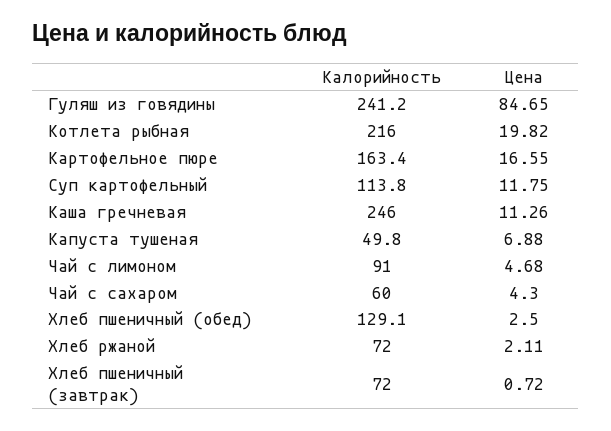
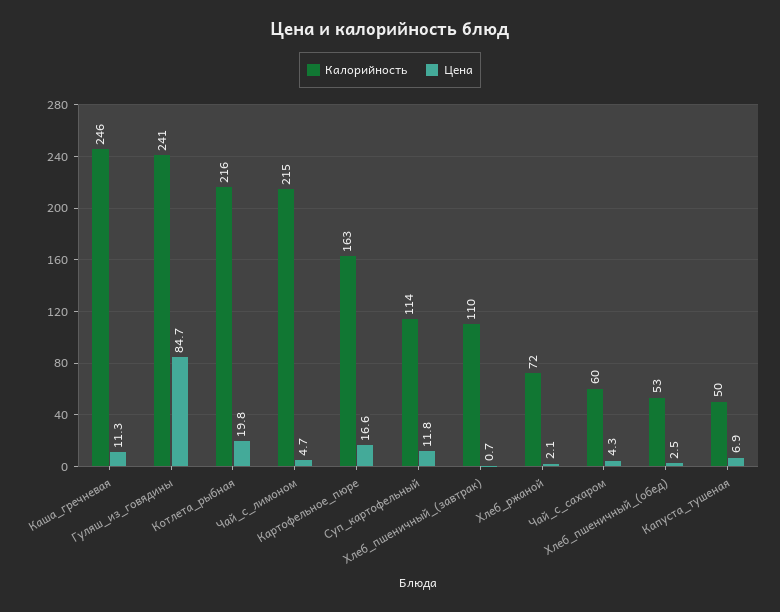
  {
    "Калорийность": {
      "Гуляш из говядины": 241.2,
      "Котлета рыбная": 216,
      "Картофельное пюре": 163.4,
      "Суп картофельный": 113.8,
      "Каша гречневая": 246,
      "Капуста тушеная": 49.8,
-     "Чай с лимоном": 91,
+     "Чай с лимоном": 215,
      "Чай с сахаром": 60,
-     "Хлеб пшеничный (обед)": 129.1,
+     "Хлеб пшеничный (обед)": 53,
      "Хлеб ржаной": 72,
-     "Хлеб пшеничный (завтрак)": 72
+     "Хлеб пшеничный (завтрак)": 110
    },
    "Цена": {
      "Гуляш из говядины": 84.65,
      "Котлета рыбная": 19.82,
      "Картофельное пюре": 16.55,
      "Суп картофельный": 11.75,
      "Каша гречневая": 11.26,
      "Капуста тушеная": 6.88,
      "Чай с лимоном": 4.68,
      "Чай с сахаром": 4.3,
      "Хлеб пшеничный (обед)": 2.5,
      "Хлеб ржаной": 2.11,
      "Хлеб пшеничный (завтрак)": 0.72
    }
  }

